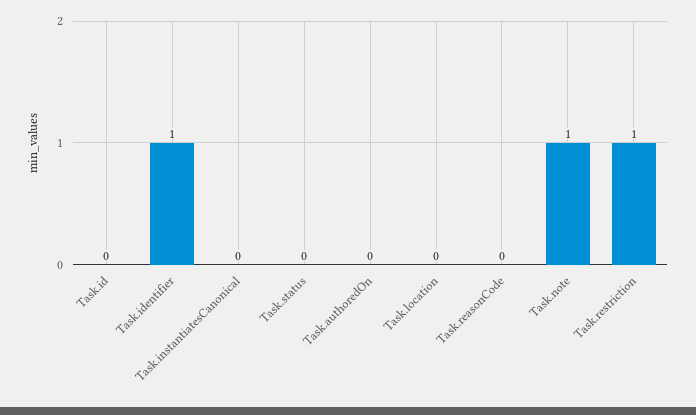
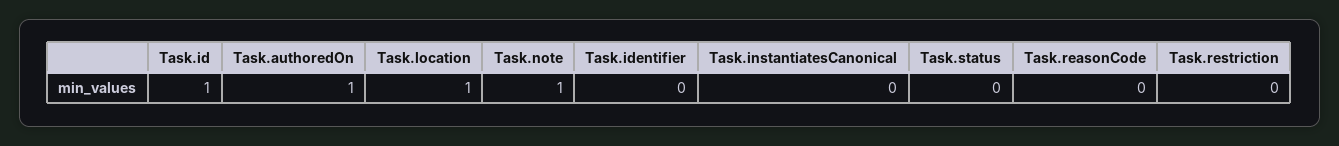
  {
-   "Task.id": 0,
+   "Task.id": 1,
-   "Task.identifier": 1,
+   "Task.identifier": 0,
    "Task.instantiatesCanonical": 0,
    "Task.status": 0,
-   "Task.authoredOn": 0,
+   "Task.authoredOn": 1,
-   "Task.location": 0,
+   "Task.location": 1,
    "Task.reasonCode": 0,
    "Task.note": 1,
-   "Task.restriction": 1
+   "Task.restriction": 0
  }

